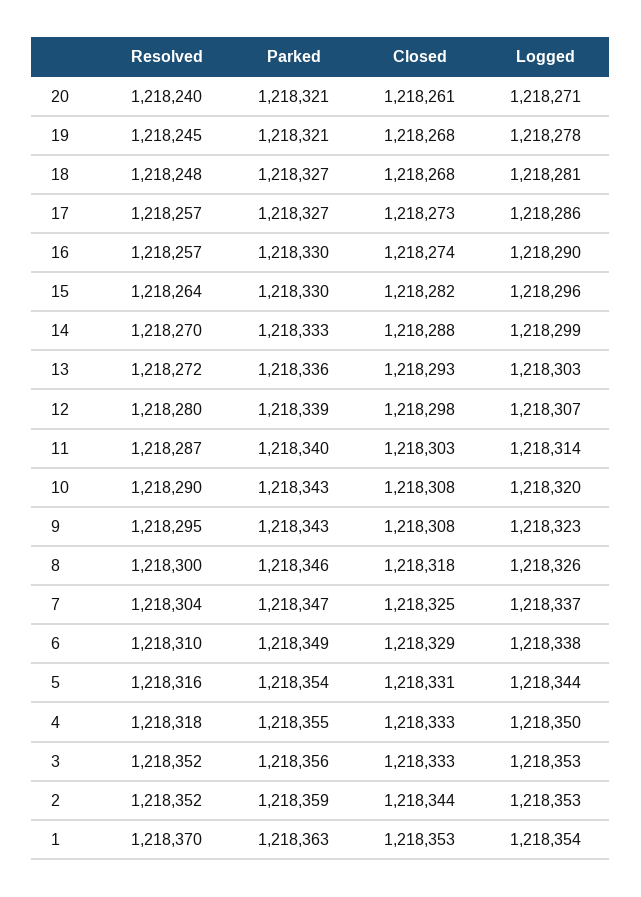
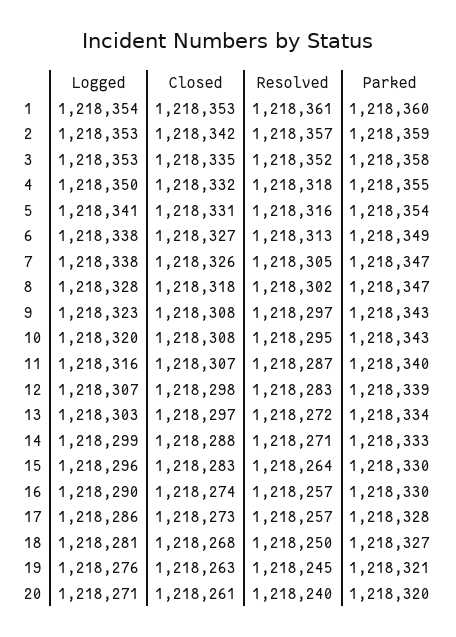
  {
    "Resolved": {
      "20": 1218240,
      "19": 1218245,
-     "18": 1218248,
+     "18": 1218250,
      "17": 1218257,
      "16": 1218257,
      "15": 1218264,
-     "14": 1218270,
+     "14": 1218271,
      "13": 1218272,
-     "12": 1218280,
+     "12": 1218283,
      "11": 1218287,
-     "10": 1218290,
+     "10": 1218295,
-     "9": 1218295,
+     "9": 1218297,
-     "8": 1218300,
+     "8": 1218302,
-     "7": 1218304,
+     "7": 1218305,
-     "6": 1218310,
+     "6": 1218313,
      "5": 1218316,
      "4": 1218318,
      "3": 1218352,
-     "2": 1218352,
+     "2": 1218357,
-     "1": 1218370
+     "1": 1218361
    },
    "Parked": {
-     "20": 1218321,
+     "20": 1218320,
      "19": 1218321,
      "18": 1218327,
-     "17": 1218327,
+     "17": 1218328,
      "16": 1218330,
      "15": 1218330,
      "14": 1218333,
-     "13": 1218336,
+     "13": 1218334,
      "12": 1218339,
      "11": 1218340,
      "10": 1218343,
      "9": 1218343,
-     "8": 1218346,
+     "8": 1218347,
      "7": 1218347,
      "6": 1218349,
      "5": 1218354,
      "4": 1218355,
-     "3": 1218356,
+     "3": 1218358,
      "2": 1218359,
-     "1": 1218363
+     "1": 1218360
    },
    "Closed": {
      "20": 1218261,
-     "19": 1218268,
+     "19": 1218263,
      "18": 1218268,
      "17": 1218273,
      "16": 1218274,
-     "15": 1218282,
+     "15": 1218283,
      "14": 1218288,
-     "13": 1218293,
+     "13": 1218297,
      "12": 1218298,
-     "11": 1218303,
+     "11": 1218307,
      "10": 1218308,
      "9": 1218308,
      "8": 1218318,
-     "7": 1218325,
+     "7": 1218326,
-     "6": 1218329,
+     "6": 1218327,
      "5": 1218331,
-     "4": 1218333,
+     "4": 1218332,
-     "3": 1218333,
+     "3": 1218335,
-     "2": 1218344,
+     "2": 1218342,
      "1": 1218353
    },
    "Logged": {
      "20": 1218271,
-     "19": 1218278,
+     "19": 1218276,
      "18": 1218281,
      "17": 1218286,
      "16": 1218290,
      "15": 1218296,
      "14": 1218299,
      "13": 1218303,
      "12": 1218307,
-     "11": 1218314,
+     "11": 1218316,
      "10": 1218320,
      "9": 1218323,
-     "8": 1218326,
+     "8": 1218328,
-     "7": 1218337,
+     "7": 1218338,
      "6": 1218338,
-     "5": 1218344,
+     "5": 1218341,
      "4": 1218350,
      "3": 1218353,
      "2": 1218353,
      "1": 1218354
    }
  }

